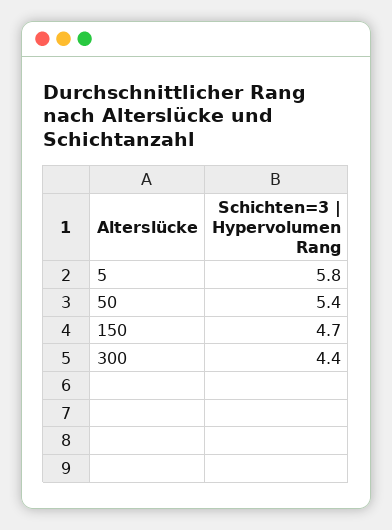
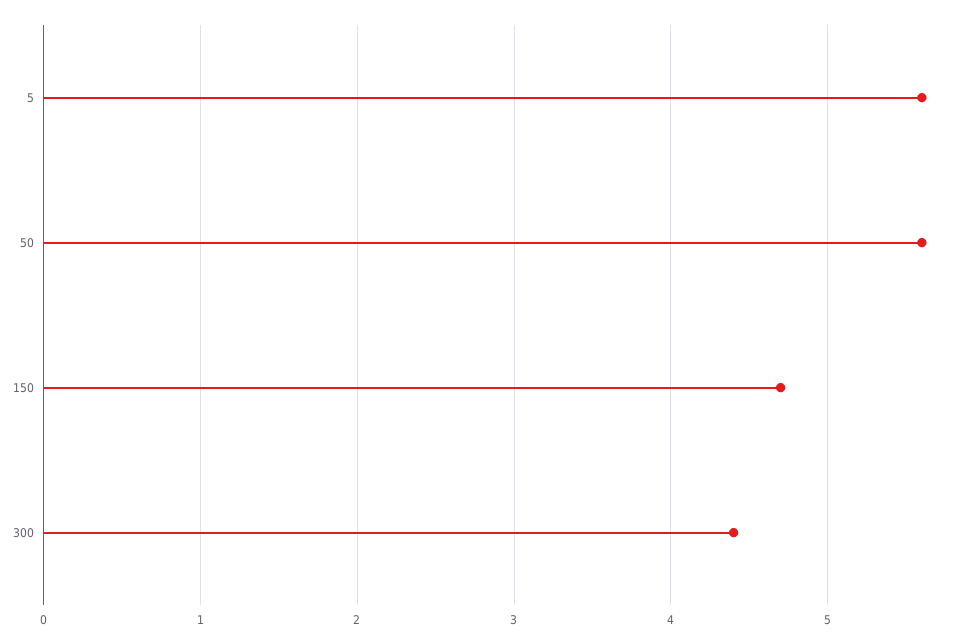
  {
-   "5": 5.8,
+   "5": 5.6,
-   "50": 5.4,
+   "50": 5.6,
    "150": 4.7,
    "300": 4.4
  }

